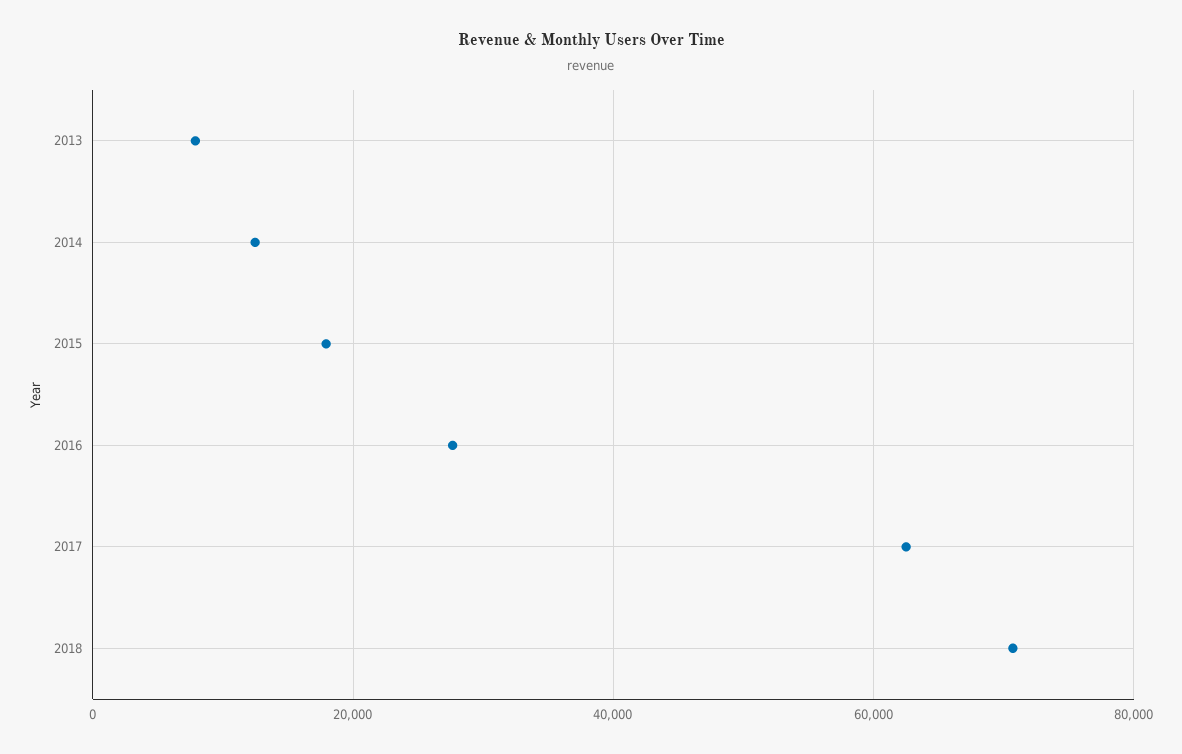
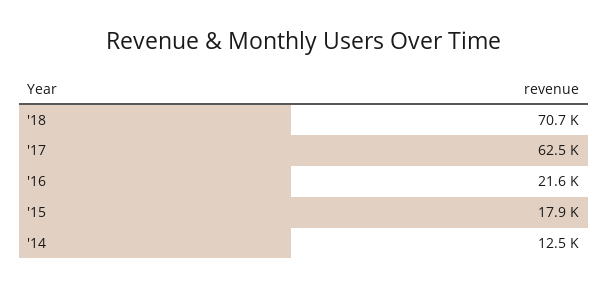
  {
-   "2013": 8000,
    "2014": 12500,
    "2015": 17900,
-   "2016": 28000,
+   "2016": 21600,
    "2017": 62500,
    "2018": 70700
  }

